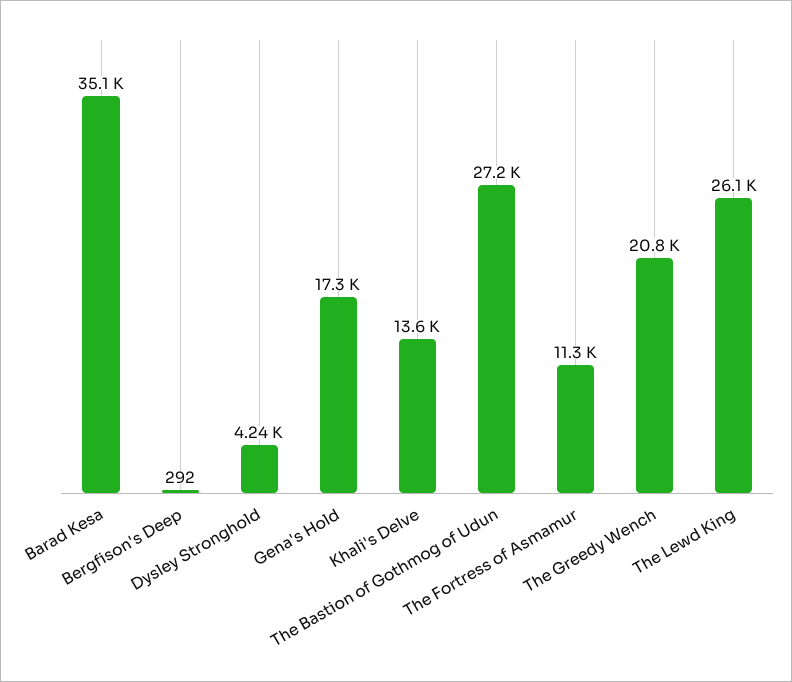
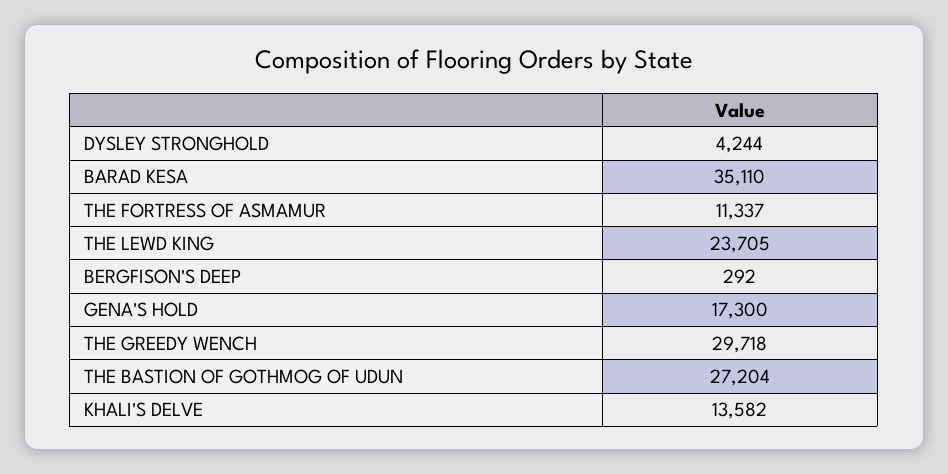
  {
    "Barad Kesa": 35110,
    "Bergfison's Deep": 292,
    "Dysley Stronghold": 4244,
    "Gena's Hold": 17300,
    "Khali's Delve": 13582,
    "The Bastion of Gothmog of Udun": 27204,
    "The Fortress of Asmamur": 11337,
-   "The Greedy Wench": 20800,
+   "The Greedy Wench": 29718,
-   "The Lewd King": 26100
+   "The Lewd King": 23705
  }

